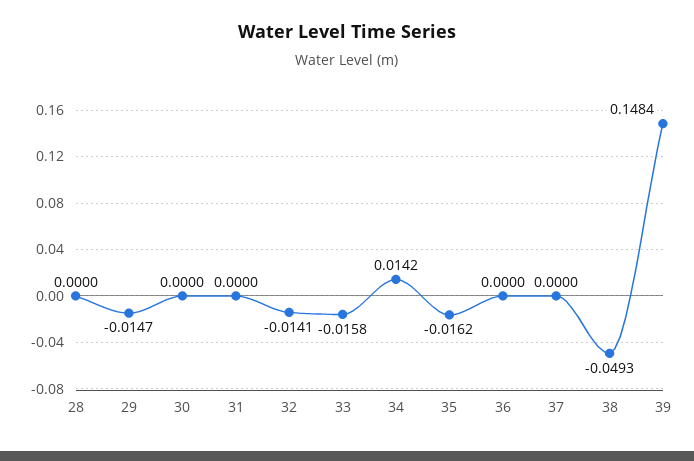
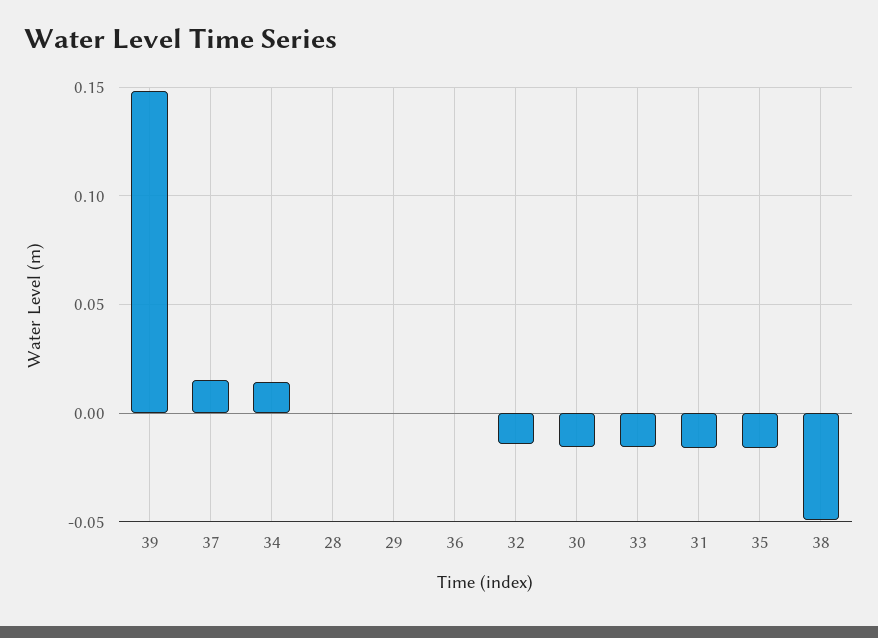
  {
    "28": 0,
-   "29": -0.0147,
+   "29": 0,
-   "30": 0,
+   "30": -0.015,
-   "31": 0,
+   "31": -0.015,
    "32": -0.0141,
    "33": -0.0158,
    "34": 0.0142,
    "35": -0.0162,
    "36": 0,
-   "37": 0,
+   "37": 0.015,
    "38": -0.0493,
    "39": 0.1484
  }

